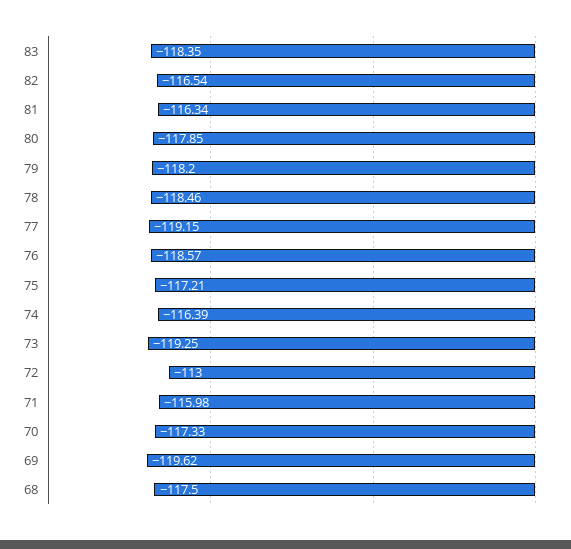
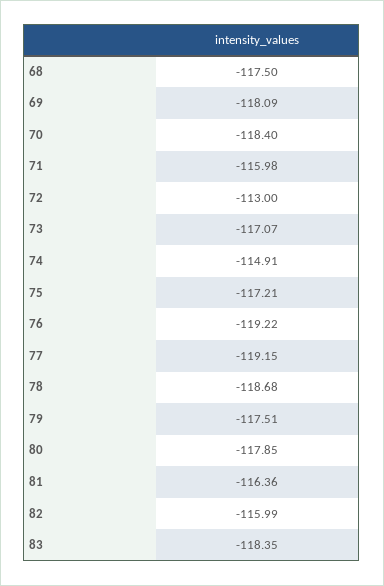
  {
    "83": -118.35,
-   "82": -116.54,
+   "82": -115.99,
-   "81": -116.34,
+   "81": -116.36,
    "80": -117.85,
-   "79": -118.2,
+   "79": -117.51,
-   "78": -118.46,
+   "78": -118.68,
    "77": -119.15,
-   "76": -118.57,
+   "76": -119.22,
    "75": -117.21,
-   "74": -116.39,
+   "74": -114.91,
-   "73": -119.25,
+   "73": -117.07,
    "72": -113,
    "71": -115.98,
-   "70": -117.33,
+   "70": -118.4,
-   "69": -119.62,
+   "69": -118.09,
    "68": -117.5
  }

